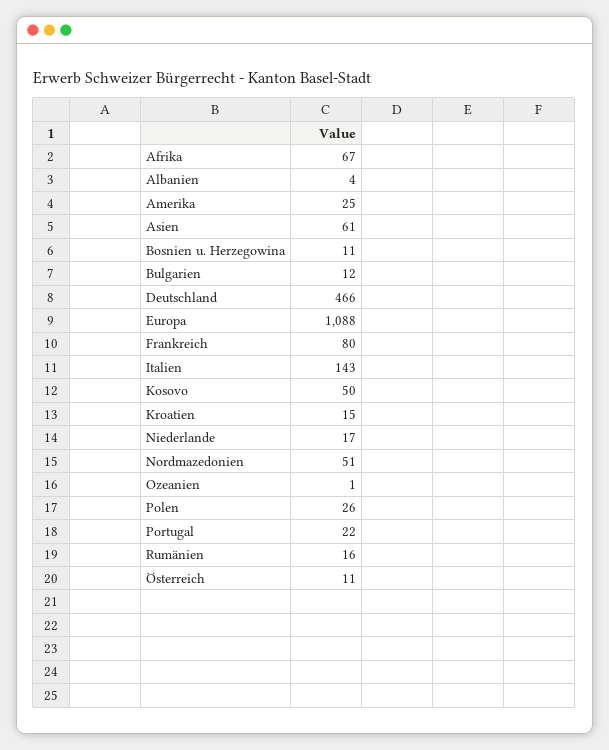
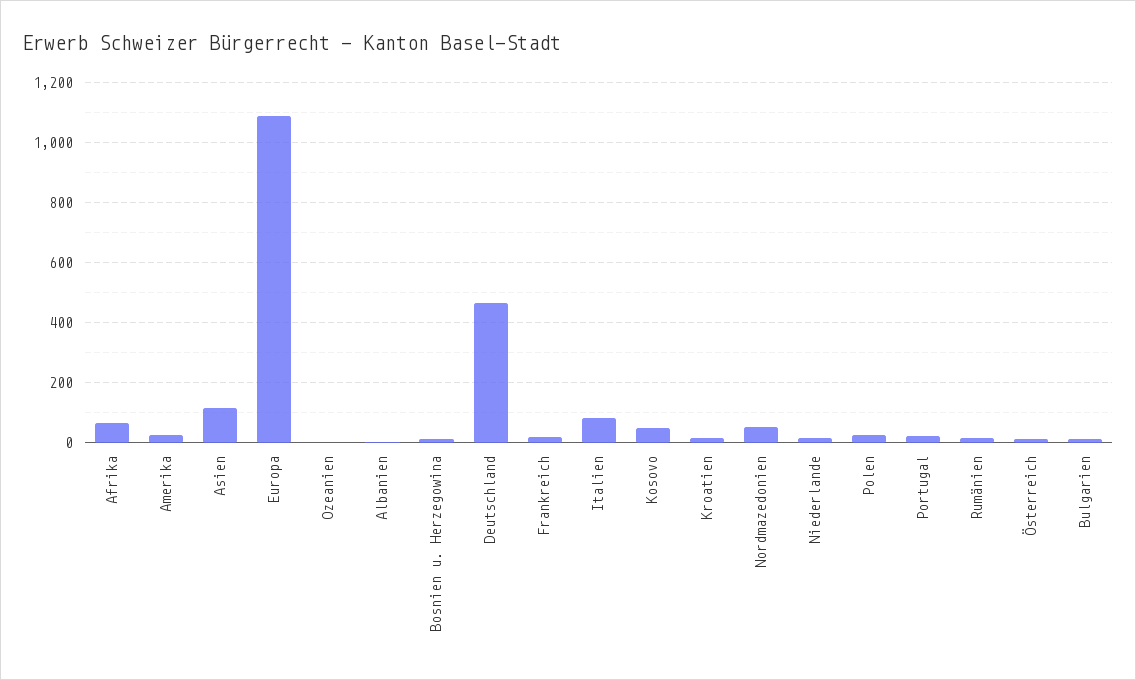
  {
    "Afrika": 67,
    "Albanien": 4,
    "Amerika": 25,
-   "Asien": 61,
+   "Asien": 120,
    "Bosnien u. Herzegowina": 11,
    "Bulgarien": 12,
    "Deutschland": 466,
    "Europa": 1088,
-   "Frankreich": 80,
+   "Frankreich": 20,
-   "Italien": 143,
+   "Italien": 80,
    "Kosovo": 50,
    "Kroatien": 15,
    "Niederlande": 17,
    "Nordmazedonien": 51,
    "Ozeanien": 1,
    "Polen": 26,
    "Portugal": 22,
    "Rumänien": 16,
    "Österreich": 11
  }

